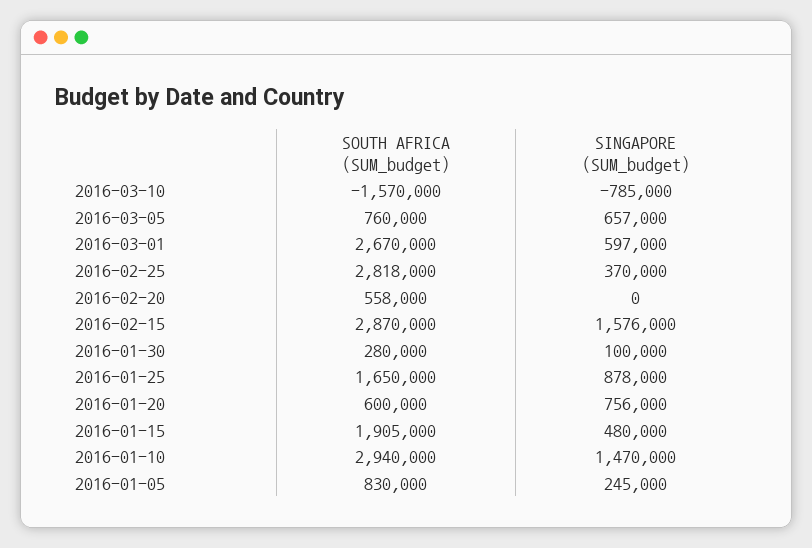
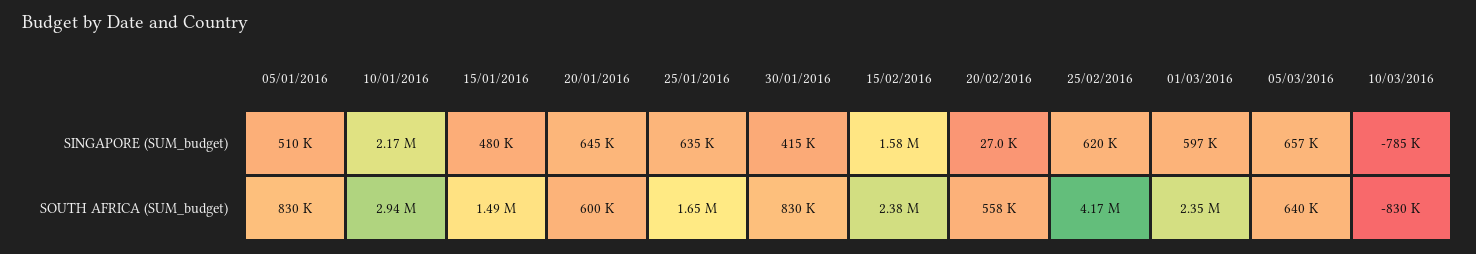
  {
    "SOUTH AFRICA (SUM_budget)": {
-     "2016-03-10": -1570000,
+     "2016-03-10": -830000,
-     "2016-03-05": 760000,
+     "2016-03-05": 640000,
-     "2016-03-01": 2670000,
+     "2016-03-01": 2350000,
-     "2016-02-25": 2818000,
+     "2016-02-25": 4170000,
      "2016-02-20": 558000,
-     "2016-02-15": 2870000,
+     "2016-02-15": 2380000,
-     "2016-01-30": 280000,
+     "2016-01-30": 830000,
      "2016-01-25": 1650000,
      "2016-01-20": 600000,
-     "2016-01-15": 1905000,
+     "2016-01-15": 1490000,
      "2016-01-10": 2940000,
      "2016-01-05": 830000
    },
    "SINGAPORE (SUM_budget)": {
      "2016-03-10": -785000,
      "2016-03-05": 657000,
      "2016-03-01": 597000,
-     "2016-02-25": 370000,
+     "2016-02-25": 620000,
-     "2016-02-20": 0,
+     "2016-02-20": 27000,
      "2016-02-15": 1576000,
-     "2016-01-30": 100000,
+     "2016-01-30": 415000,
-     "2016-01-25": 878000,
+     "2016-01-25": 635000,
-     "2016-01-20": 756000,
+     "2016-01-20": 645000,
      "2016-01-15": 480000,
-     "2016-01-10": 1470000,
+     "2016-01-10": 2170000,
-     "2016-01-05": 245000
+     "2016-01-05": 510000
    }
  }

